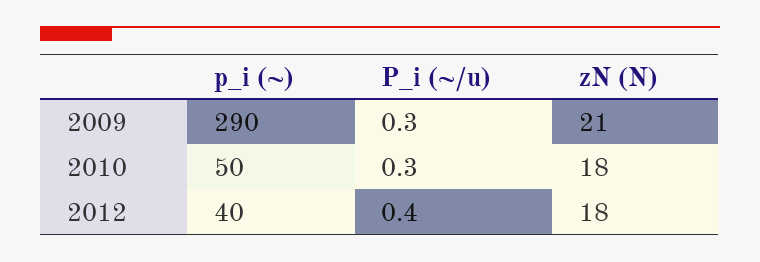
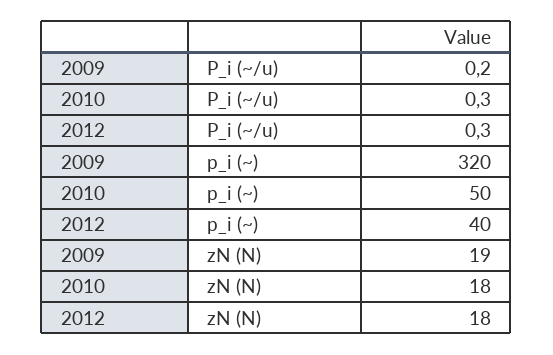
  {
    "p_i (~)": {
-     "2009": 290,
+     "2009": 320,
      "2010": 50,
      "2012": 40
    },
    "P_i (~/u)": {
-     "2009": 0.3,
+     "2009": 0.2,
      "2010": 0.3,
-     "2012": 0.4
+     "2012": 0.3
    },
    "zN (N)": {
-     "2009": 21,
+     "2009": 19,
      "2010": 18,
      "2012": 18
    }
  }

